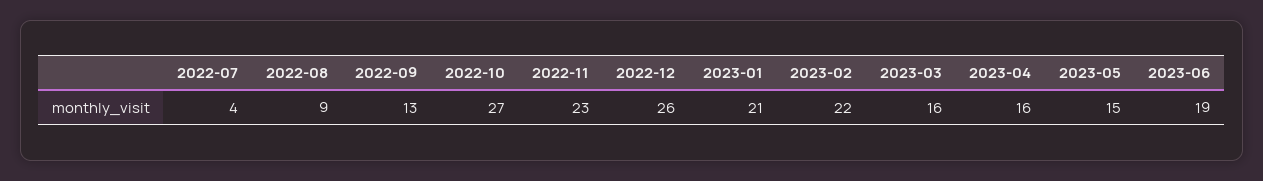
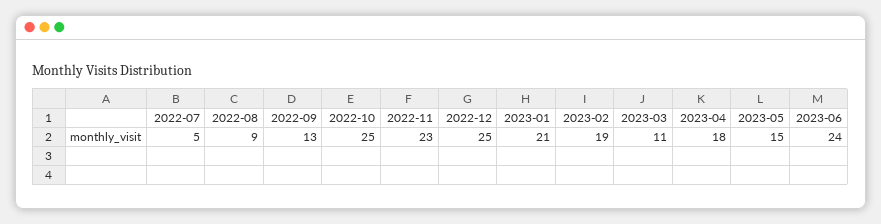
  {
-   "2022-07": 4,
+   "2022-07": 5,
    "2022-08": 9,
    "2022-09": 13,
-   "2022-10": 27,
+   "2022-10": 25,
    "2022-11": 23,
-   "2022-12": 26,
+   "2022-12": 25,
    "2023-01": 21,
-   "2023-02": 22,
+   "2023-02": 19,
-   "2023-03": 16,
+   "2023-03": 11,
-   "2023-04": 16,
+   "2023-04": 18,
    "2023-05": 15,
-   "2023-06": 19
+   "2023-06": 24
  }

